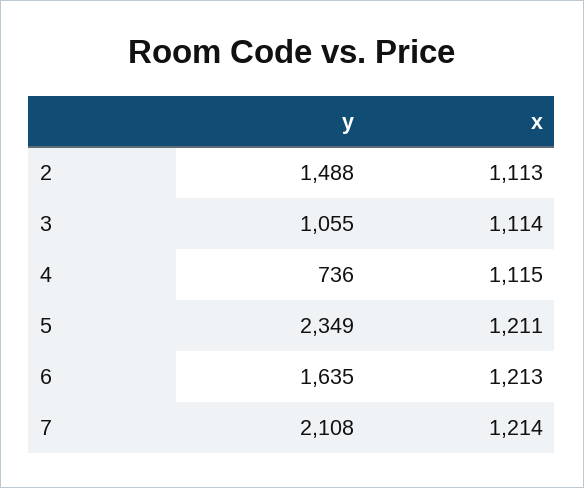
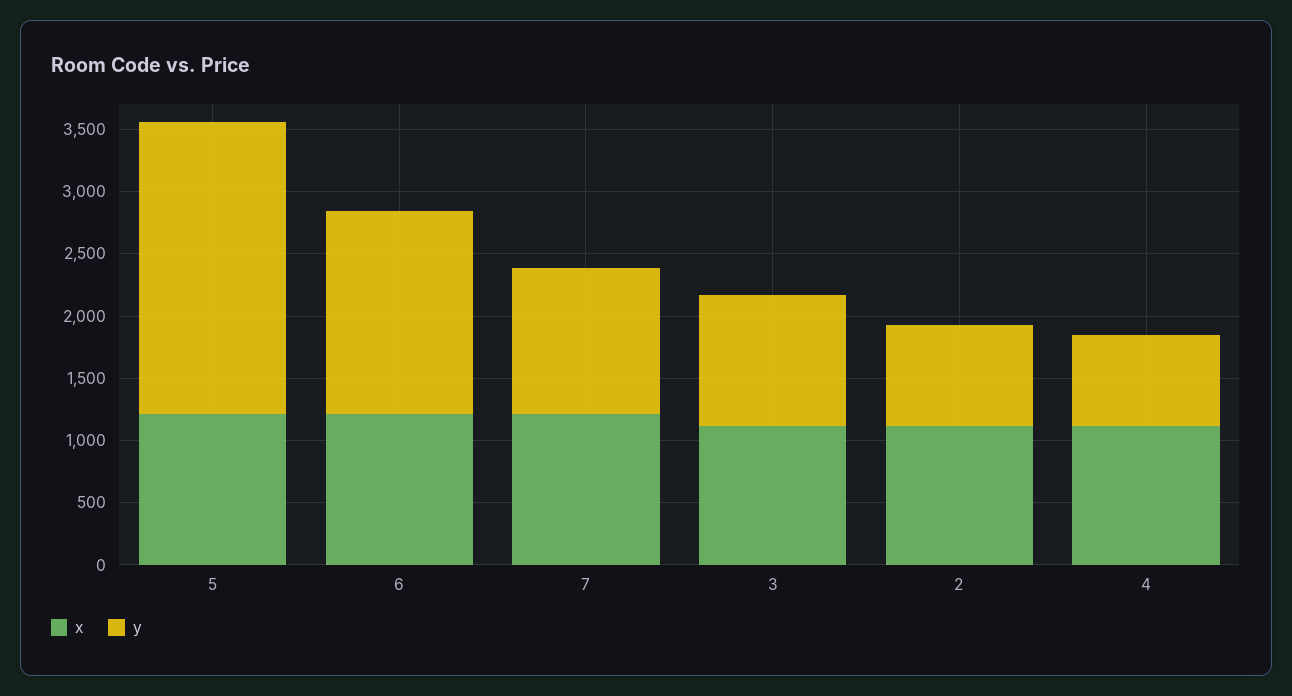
  {
    "y": {
-     "2": 1488,
+     "2": 800,
      "3": 1055,
      "4": 736,
      "5": 2349,
      "6": 1635,
-     "7": 2108
+     "7": 1200
    },
    "x": {
      "2": 1113,
      "3": 1114,
      "4": 1115,
      "5": 1211,
      "6": 1213,
      "7": 1214
    }
  }

